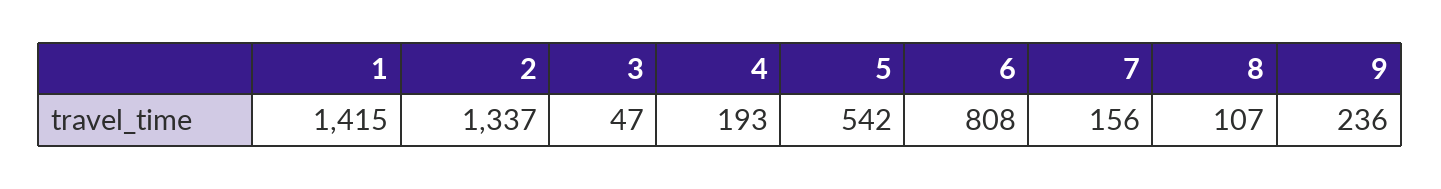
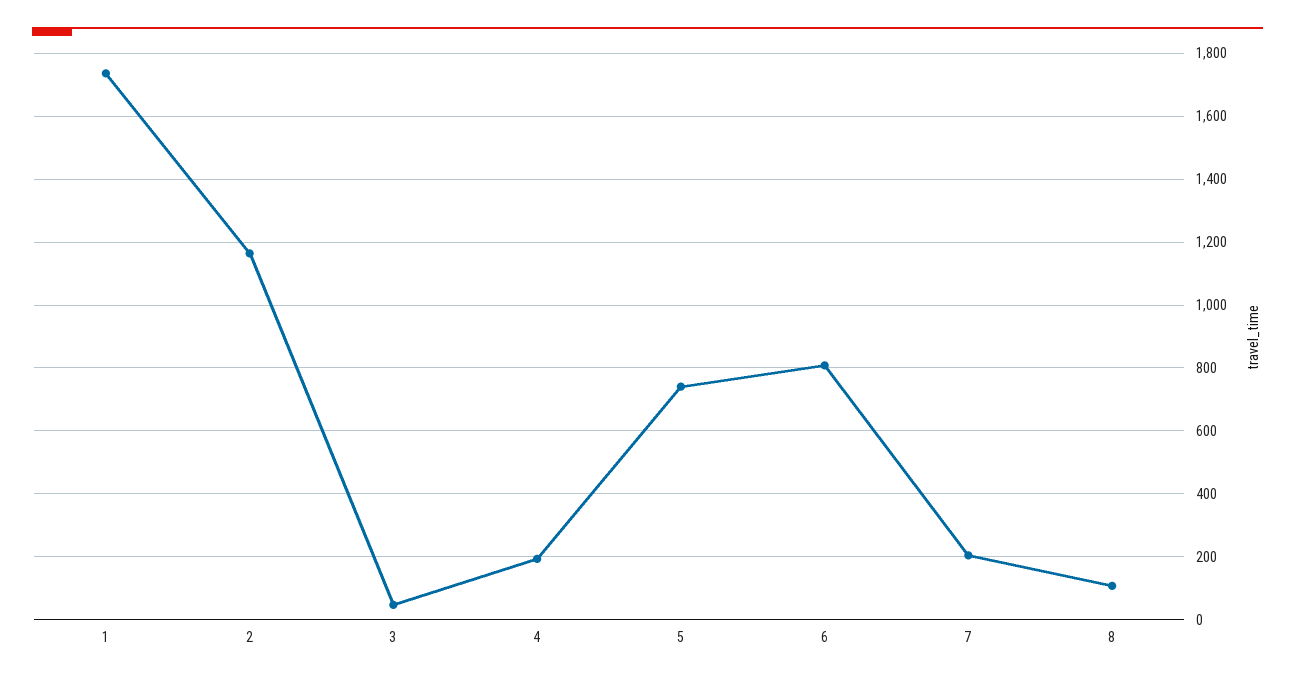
  {
-   "1": 1415,
+   "1": 1740,
-   "2": 1337,
+   "2": 1160,
    "3": 47,
    "4": 193,
-   "5": 542,
+   "5": 740,
    "6": 808,
-   "7": 156,
+   "7": 200,
-   "8": 107,
+   "8": 107
-   "9": 236
  }

